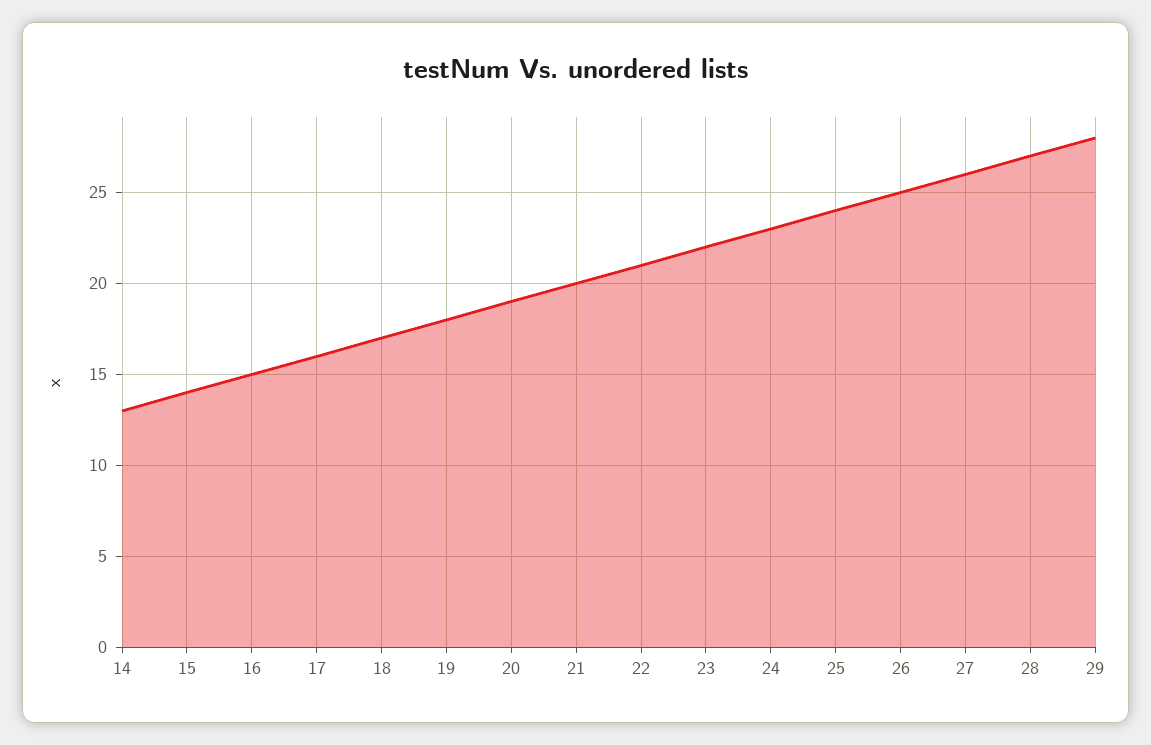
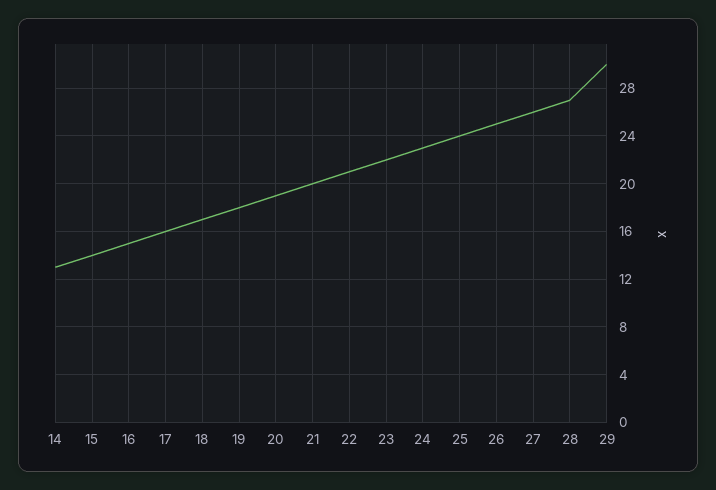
  {
    "14": 13,
    "15": 14,
    "16": 15,
    "17": 16,
    "18": 17,
    "19": 18,
    "20": 19,
    "21": 20,
    "22": 21,
    "23": 22,
    "24": 23,
    "25": 24,
    "26": 25,
    "27": 26,
    "28": 27,
-   "29": 28
+   "29": 30
  }

